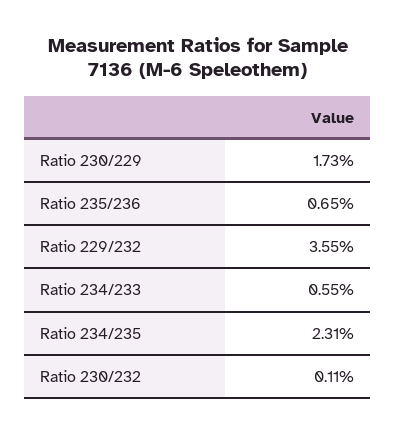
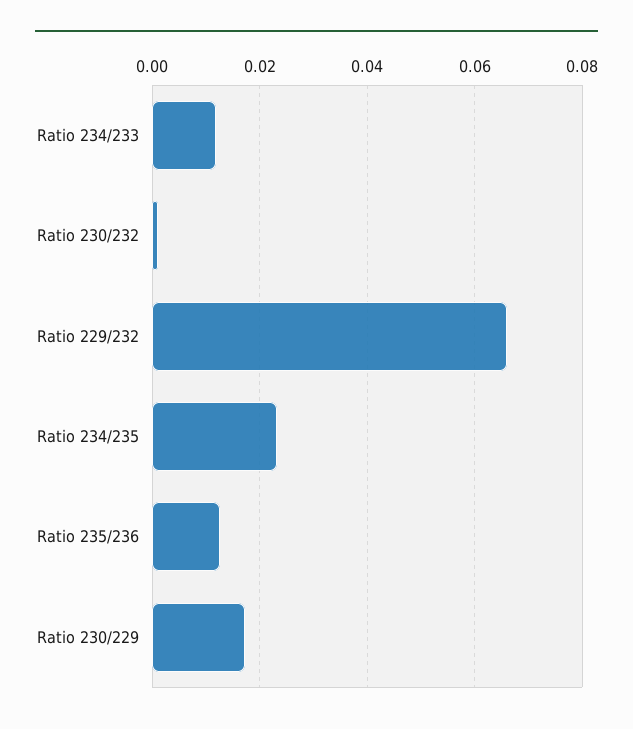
  {
    "Ratio 230/229": 0.0173,
-   "Ratio 235/236": 0.0065,
+   "Ratio 235/236": 0.012,
-   "Ratio 229/232": 0.0355,
+   "Ratio 229/232": 0.066,
-   "Ratio 234/233": 0.0055,
+   "Ratio 234/233": 0.012,
    "Ratio 234/235": 0.0231,
    "Ratio 230/232": 0.0011
  }

